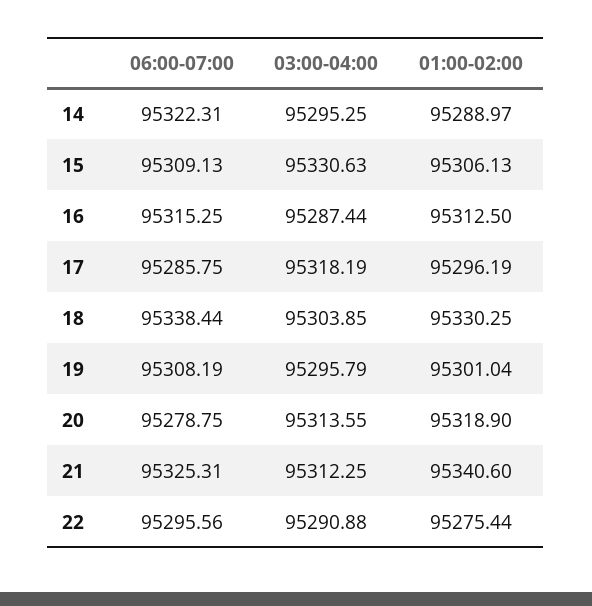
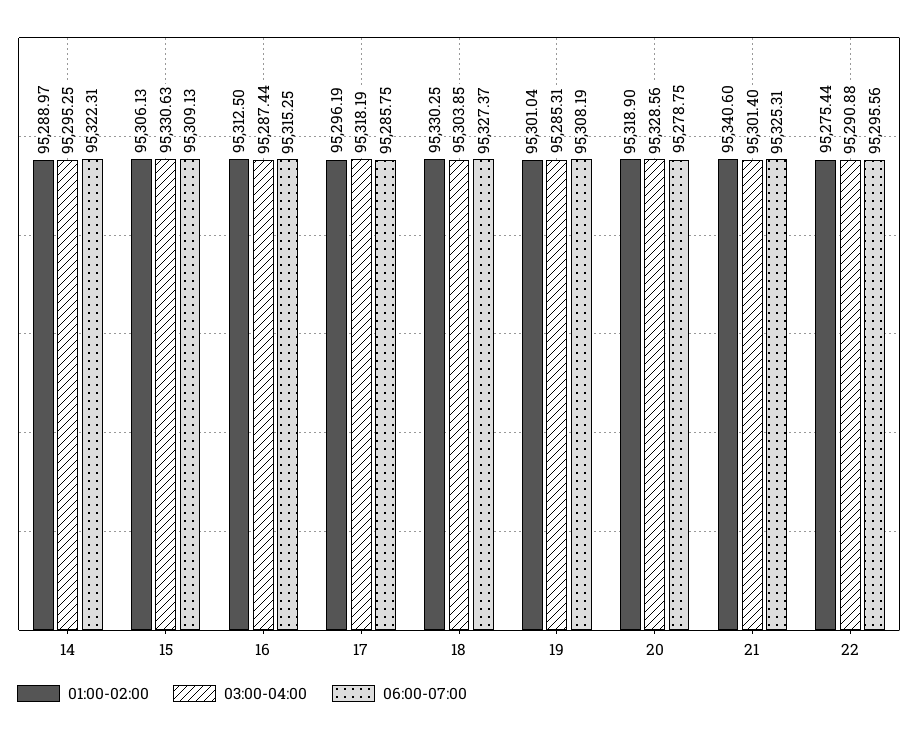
  {
    "06:00-07:00": {
      "14": 95322.31,
      "15": 95309.13,
      "16": 95315.25,
      "17": 95285.75,
-     "18": 95338.44,
+     "18": 95327.37,
      "19": 95308.19,
      "20": 95278.75,
      "21": 95325.31,
      "22": 95295.56
    },
    "03:00-04:00": {
      "14": 95295.25,
      "15": 95330.63,
      "16": 95287.44,
      "17": 95318.19,
      "18": 95303.85,
-     "19": 95295.79,
+     "19": 95285.31,
-     "20": 95313.55,
+     "20": 95328.56,
-     "21": 95312.25,
+     "21": 95301.4,
      "22": 95290.88
    },
    "01:00-02:00": {
      "14": 95288.97,
      "15": 95306.13,
      "16": 95312.5,
      "17": 95296.19,
      "18": 95330.25,
      "19": 95301.04,
      "20": 95318.9,
      "21": 95340.6,
      "22": 95275.44
    }
  }

